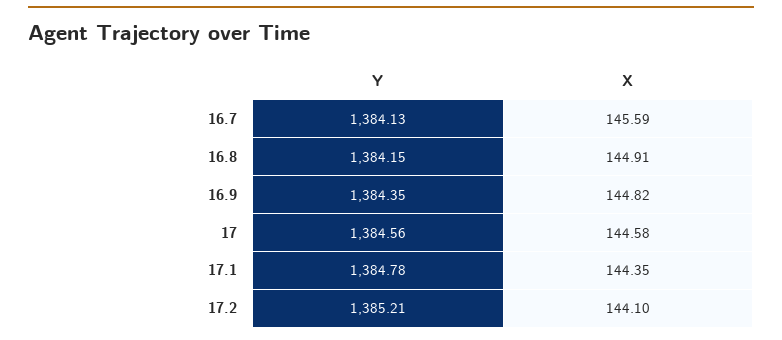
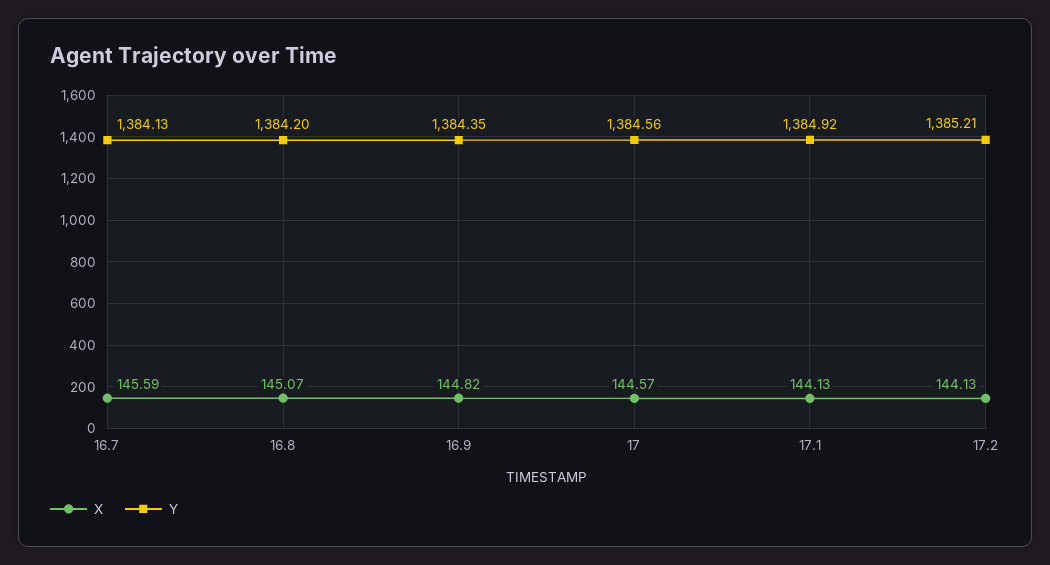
  {
    "Y": {
      "16.7": 1384.13,
-     "16.8": 1384.15,
+     "16.8": 1384.2,
      "16.9": 1384.35,
      "17": 1384.56,
-     "17.1": 1384.78,
+     "17.1": 1384.92,
      "17.2": 1385.21
    },
    "X": {
      "16.7": 145.59,
-     "16.8": 144.91,
+     "16.8": 145.07,
      "16.9": 144.82,
-     "17": 144.58,
+     "17": 144.57,
-     "17.1": 144.35,
+     "17.1": 144.13,
-     "17.2": 144.1
+     "17.2": 144.13
    }
  }

